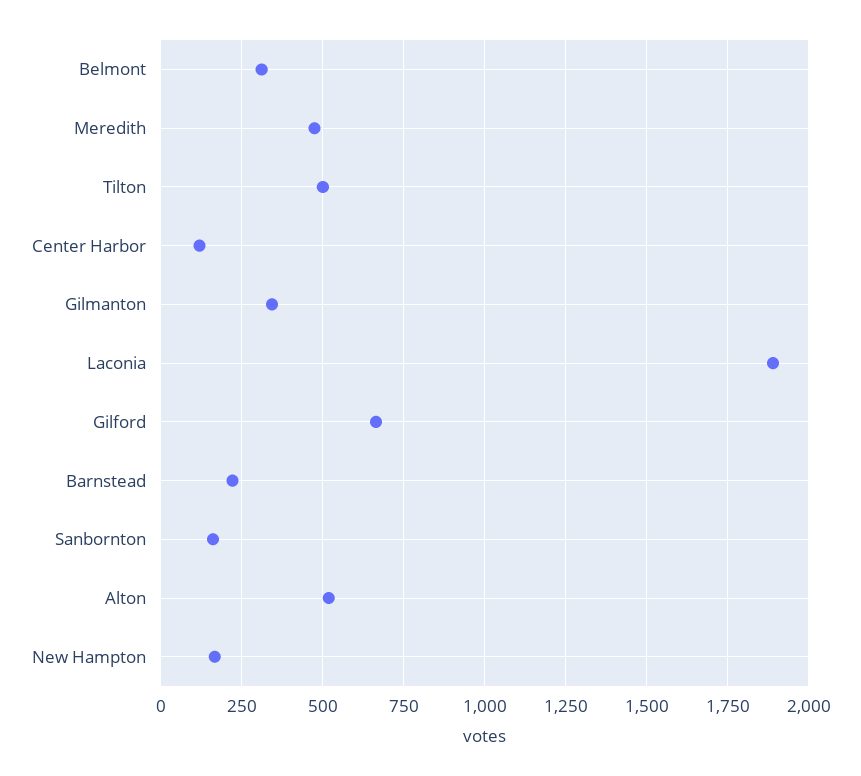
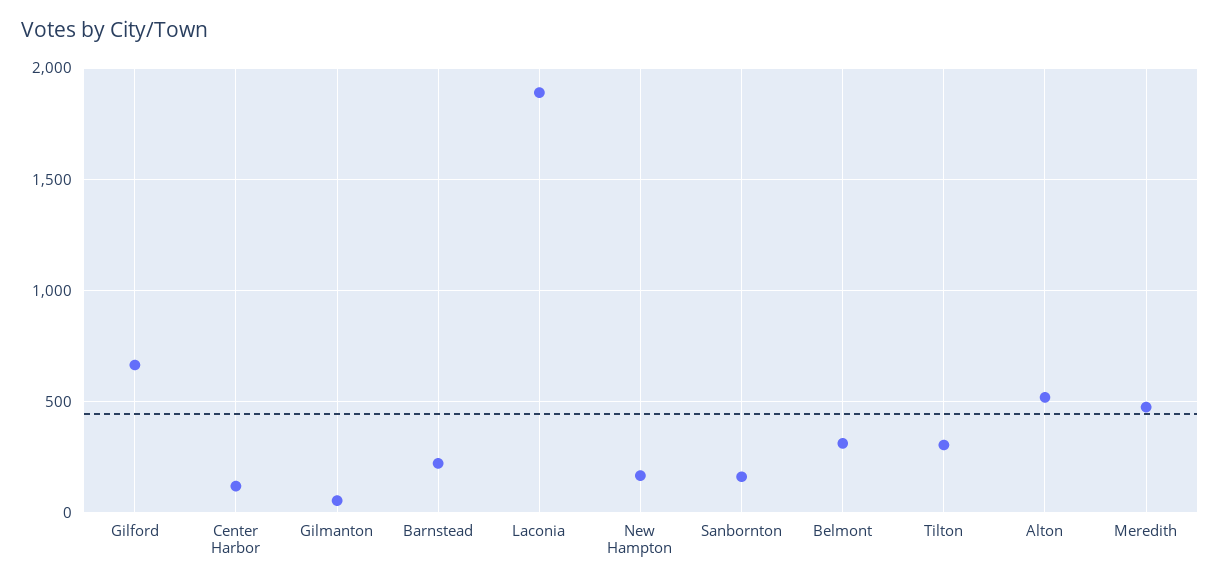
  {
    "Belmont": 300,
    "Meredith": 475,
-   "Tilton": 500,
+   "Tilton": 300,
    "Center Harbor": 125,
-   "Gilmanton": 350,
+   "Gilmanton": 50,
    "Laconia": 1900,
    "Gilford": 675,
    "Barnstead": 225,
    "Sanbornton": 150,
    "Alton": 525,
    "New Hampton": 175
  }

